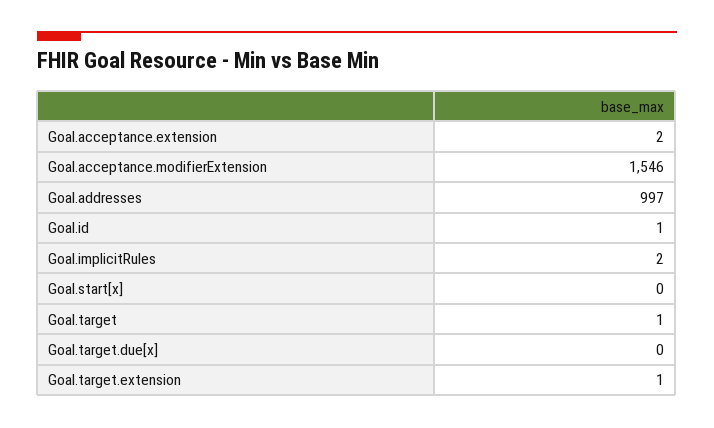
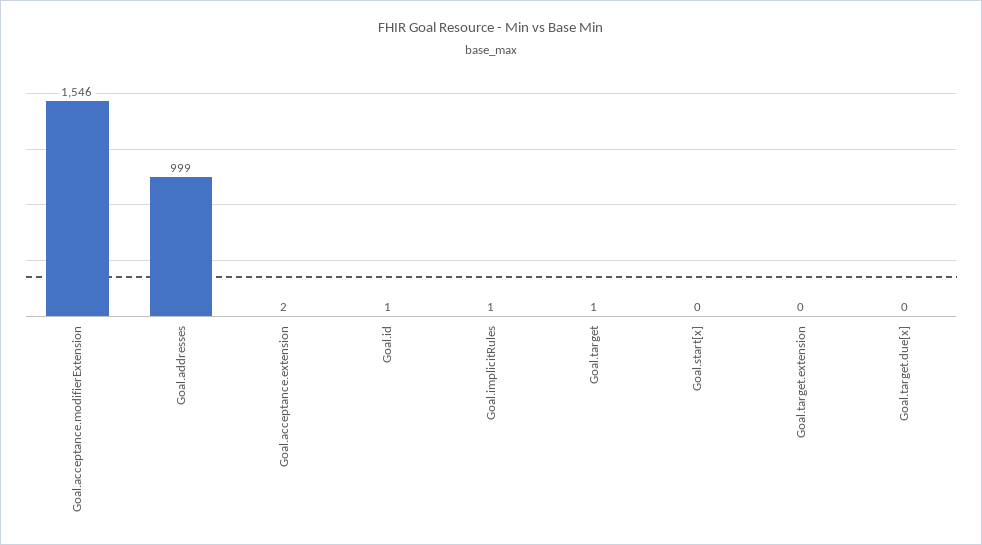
  {
    "Goal.acceptance.extension": 2,
    "Goal.acceptance.modifierExtension": 1546,
-   "Goal.addresses": 997,
+   "Goal.addresses": 999,
    "Goal.id": 1,
-   "Goal.implicitRules": 2,
+   "Goal.implicitRules": 1,
    "Goal.start[x]": 0,
    "Goal.target": 1,
    "Goal.target.due[x]": 0,
-   "Goal.target.extension": 1
+   "Goal.target.extension": 0
  }

